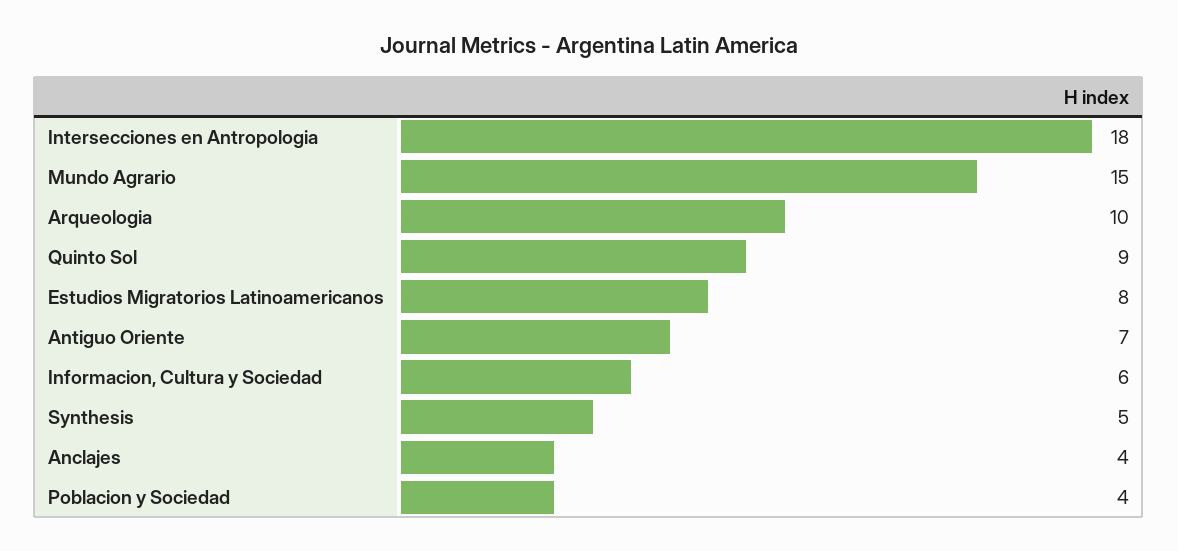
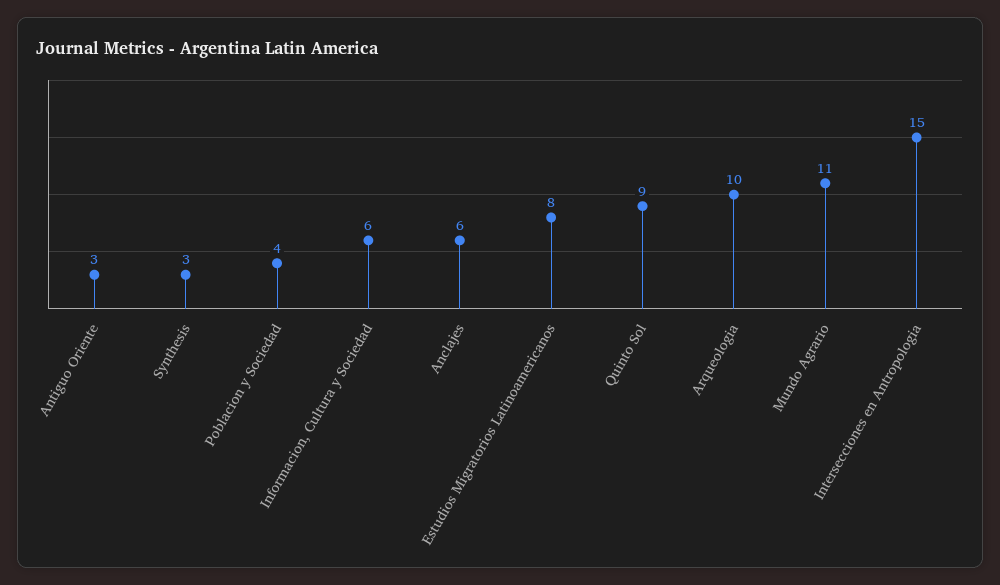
  {
-   "Intersecciones en Antropologia": 18,
+   "Intersecciones en Antropologia": 15,
-   "Mundo Agrario": 15,
+   "Mundo Agrario": 11,
    "Arqueologia": 10,
    "Quinto Sol": 9,
    "Estudios Migratorios Latinoamericanos": 8,
-   "Antiguo Oriente": 7,
+   "Antiguo Oriente": 3,
    "Informacion, Cultura y Sociedad": 6,
-   "Synthesis": 5,
+   "Synthesis": 3,
-   "Anclajes": 4,
+   "Anclajes": 6,
    "Poblacion y Sociedad": 4
  }

